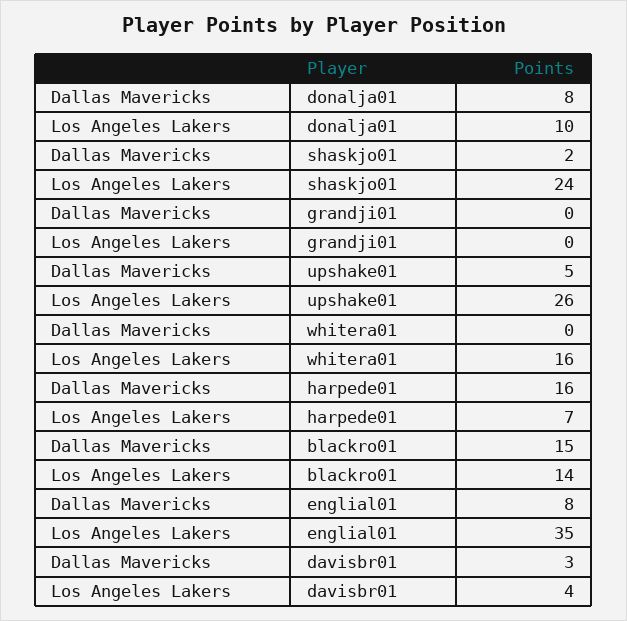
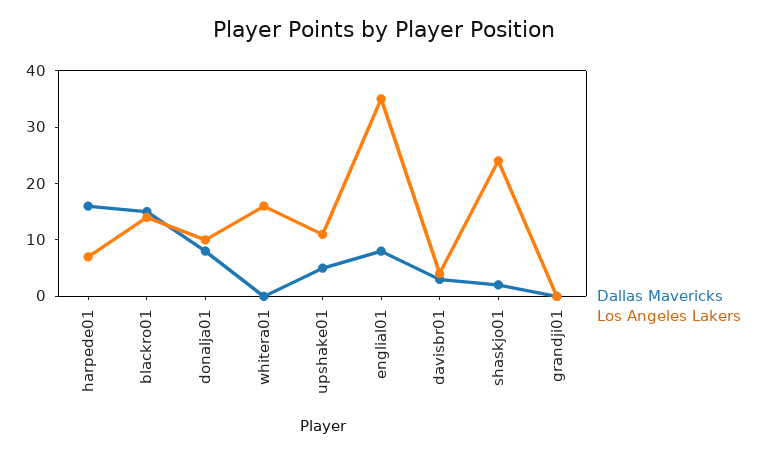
  {
    "Dallas Mavericks": {
      "donalja01": 8,
      "shaskjo01": 2,
      "grandji01": 0,
      "upshake01": 5,
      "whitera01": 0,
      "harpede01": 16,
      "blackro01": 15,
      "englial01": 8,
      "davisbr01": 3
    },
    "Los Angeles Lakers": {
      "donalja01": 10,
      "shaskjo01": 24,
      "grandji01": 0,
-     "upshake01": 26,
+     "upshake01": 10,
      "whitera01": 16,
      "harpede01": 7,
      "blackro01": 14,
      "englial01": 35,
      "davisbr01": 4
    }
  }

